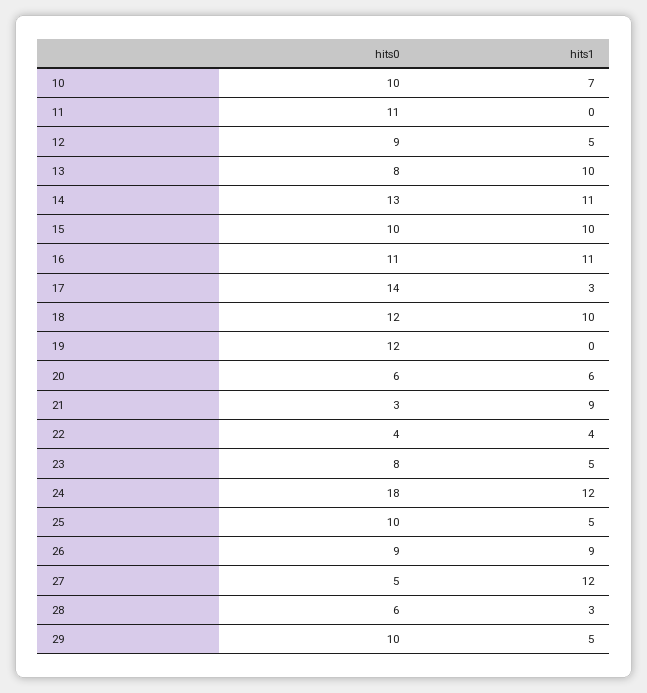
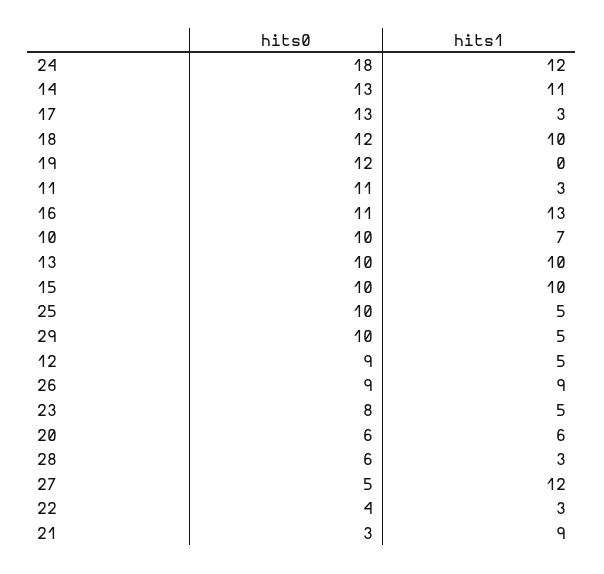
  {
    "hits0": {
      "10": 10,
      "11": 11,
      "12": 9,
-     "13": 8,
+     "13": 10,
      "14": 13,
      "15": 10,
      "16": 11,
-     "17": 14,
+     "17": 13,
      "18": 12,
      "19": 12,
      "20": 6,
      "21": 3,
      "22": 4,
      "23": 8,
      "24": 18,
      "25": 10,
      "26": 9,
      "27": 5,
      "28": 6,
      "29": 10
    },
    "hits1": {
      "10": 7,
-     "11": 0,
+     "11": 3,
      "12": 5,
      "13": 10,
      "14": 11,
      "15": 10,
-     "16": 11,
+     "16": 13,
      "17": 3,
      "18": 10,
      "19": 0,
      "20": 6,
      "21": 9,
-     "22": 4,
+     "22": 3,
      "23": 5,
      "24": 12,
      "25": 5,
      "26": 9,
      "27": 12,
      "28": 3,
      "29": 5
    }
  }

